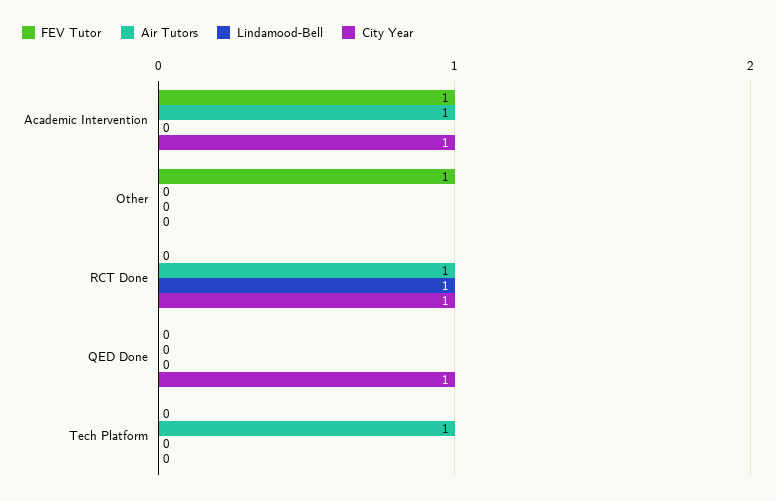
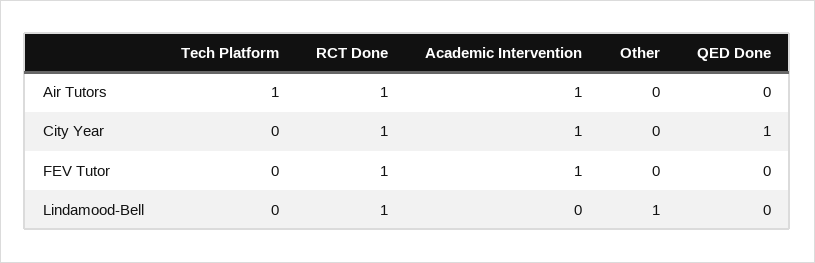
  {
    "FEV Tutor": {
      "Academic Intervention": 1,
-     "Other": 1,
+     "Other": 0,
-     "RCT Done": 0,
+     "RCT Done": 1,
      "QED Done": 0,
      "Tech Platform": 0
    },
    "Air Tutors": {
      "Academic Intervention": 1,
      "Other": 0,
      "RCT Done": 1,
      "QED Done": 0,
      "Tech Platform": 1
    },
    "Lindamood-Bell": {
      "Academic Intervention": 0,
-     "Other": 0,
+     "Other": 1,
      "RCT Done": 1,
      "QED Done": 0,
      "Tech Platform": 0
    },
    "City Year": {
      "Academic Intervention": 1,
      "Other": 0,
      "RCT Done": 1,
      "QED Done": 1,
      "Tech Platform": 0
    }
  }

